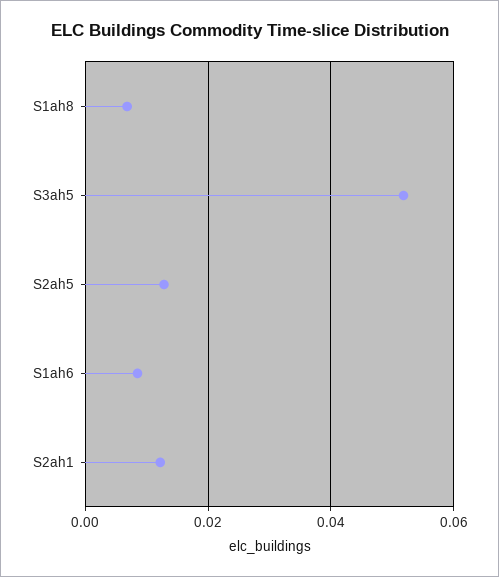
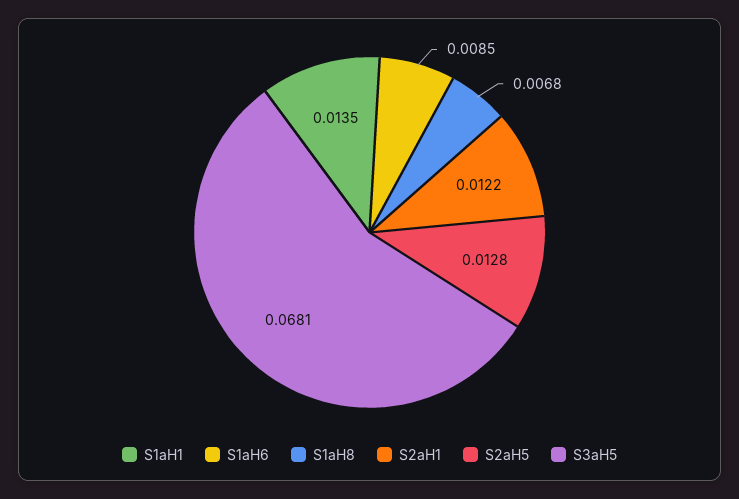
  {
    "S1ah8": 0.0068,
-   "S3ah5": 0.052,
+   "S3ah5": 0.0681,
    "S2ah5": 0.0128,
    "S1ah6": 0.0085,
-   "S2ah1": 0.0122
+   "S2ah1": 0.0122,
+   "S1aH1": 0.0135
  }

